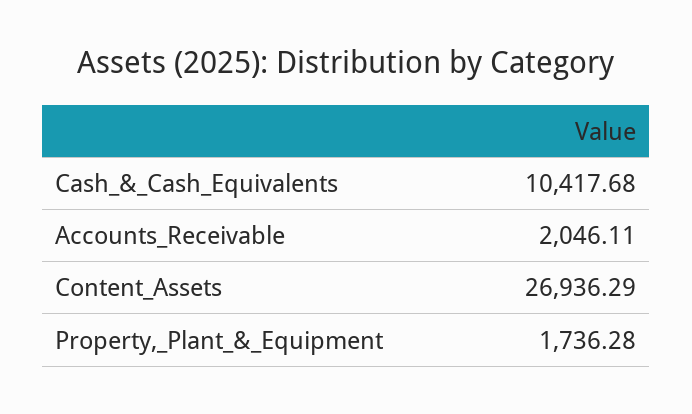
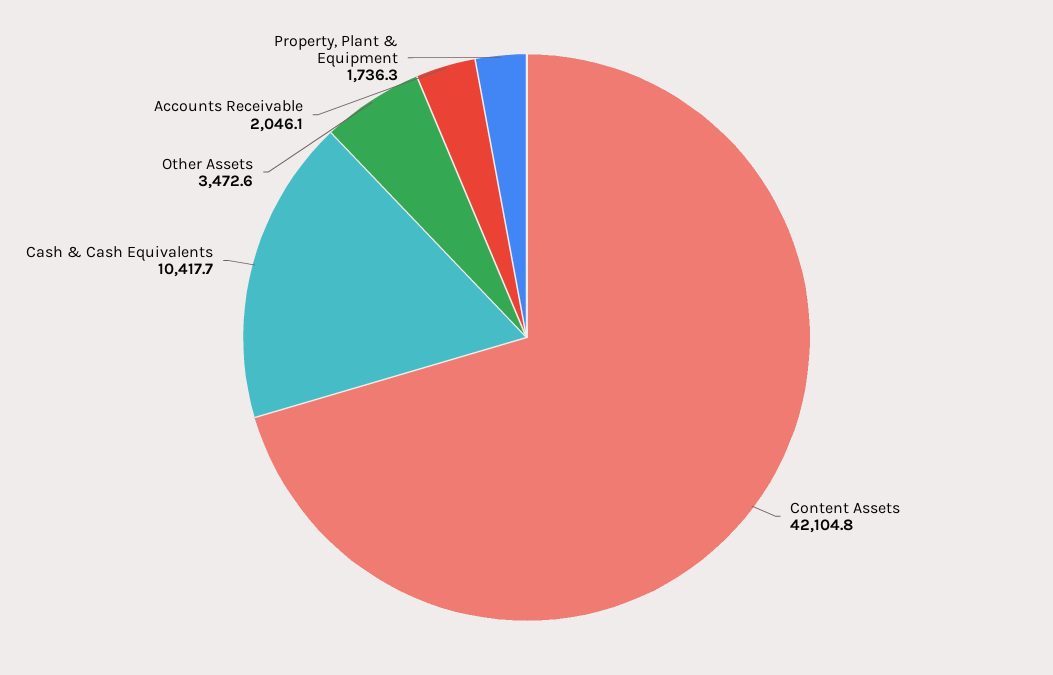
  {
    "Cash_&_Cash_Equivalents": 10417.68,
    "Accounts_Receivable": 2046.11,
-   "Content_Assets": 26936.29,
+   "Content_Assets": 42104.8,
-   "Property,_Plant_&_Equipment": 1736.28
+   "Property,_Plant_&_Equipment": 1736.28,
+   "Other Assets": 3472.6
  }

